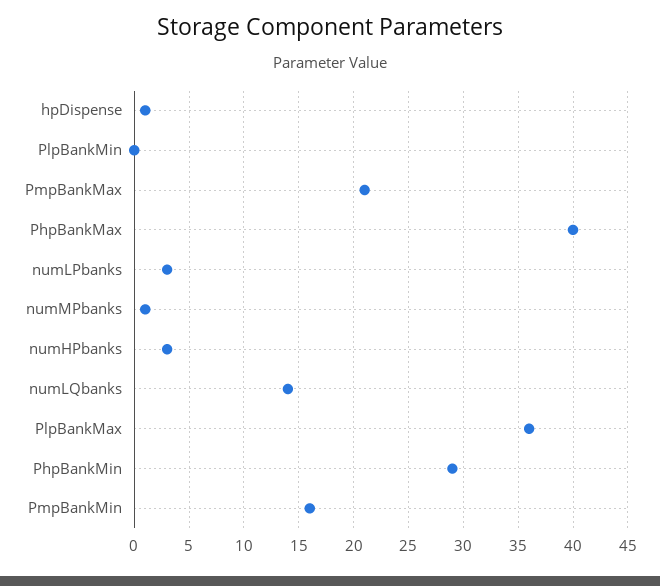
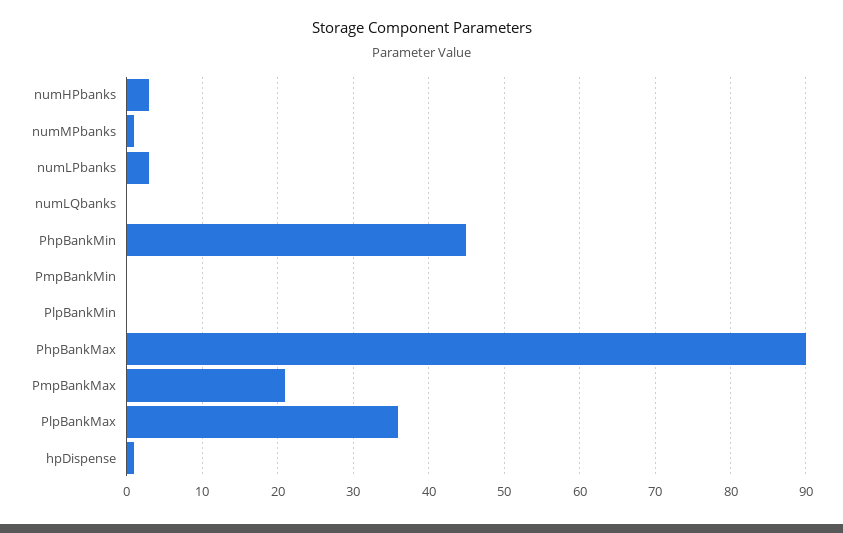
  {
    "hpDispense": 1,
    "PlpBankMin": 0,
    "PmpBankMax": 21,
-   "PhpBankMax": 40,
+   "PhpBankMax": 90,
    "numLPbanks": 3,
    "numMPbanks": 1,
    "numHPbanks": 3,
-   "numLQbanks": 14,
+   "numLQbanks": 0,
    "PlpBankMax": 36,
-   "PhpBankMin": 29,
+   "PhpBankMin": 45,
-   "PmpBankMin": 16
+   "PmpBankMin": 0
  }

